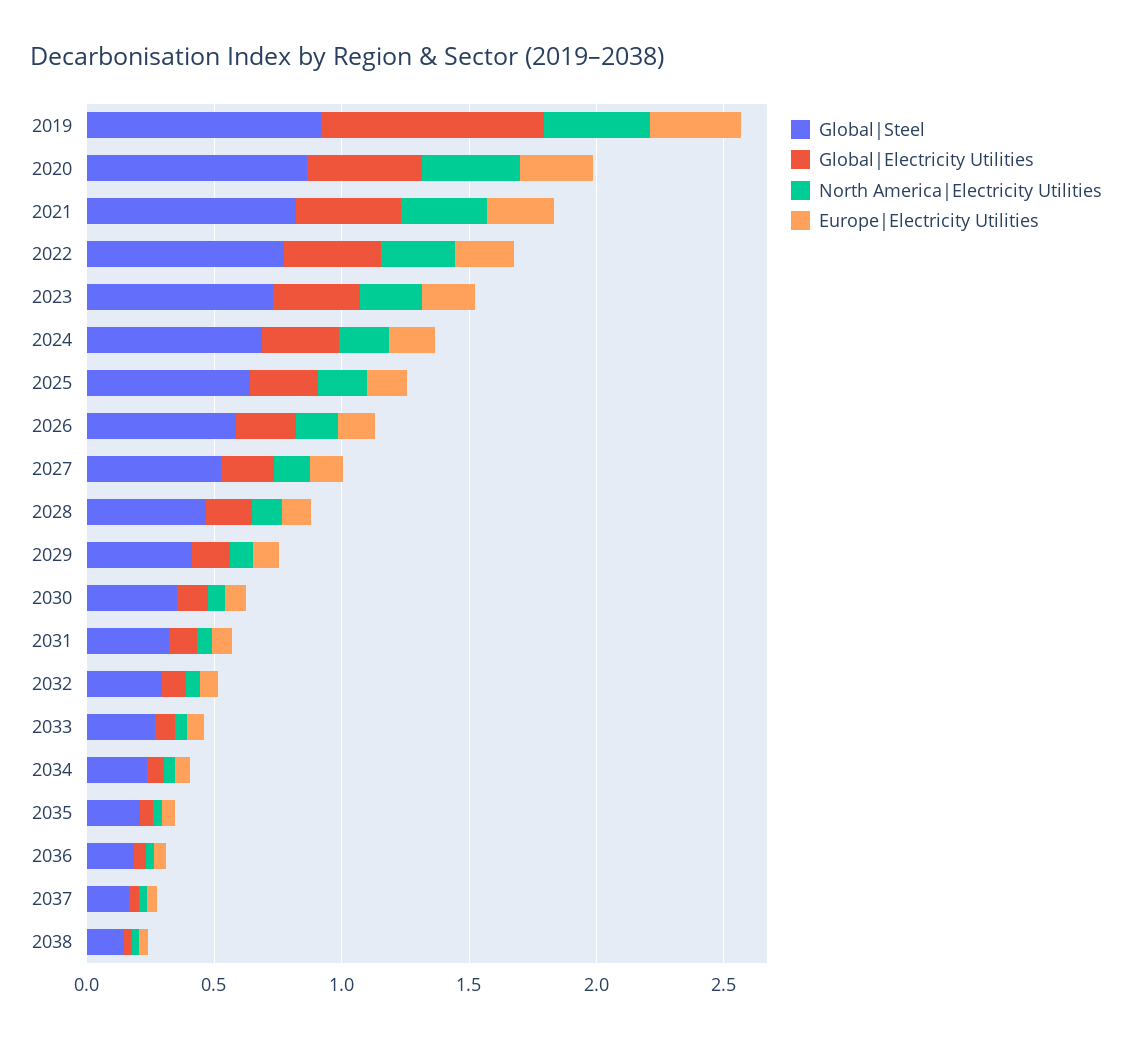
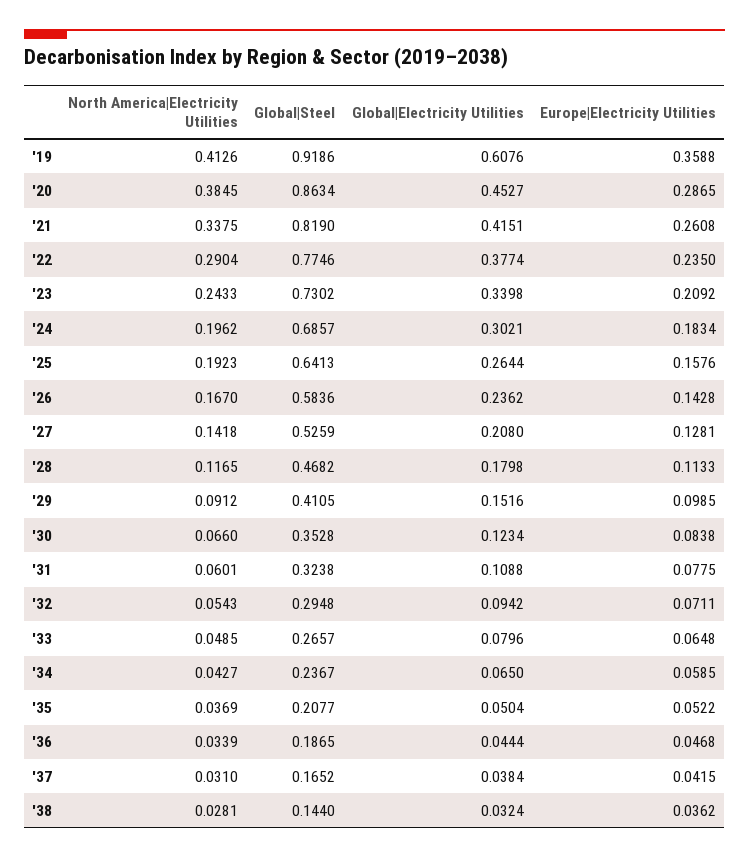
  {
    "Global|Steel": {
      "2019": 0.9186,
      "2020": 0.8634,
      "2021": 0.819,
      "2022": 0.7746,
      "2023": 0.7302,
      "2024": 0.6857,
      "2025": 0.6413,
      "2026": 0.5836,
      "2027": 0.5259,
      "2028": 0.4682,
      "2029": 0.4105,
      "2030": 0.3528,
      "2031": 0.3238,
      "2032": 0.2948,
      "2033": 0.2657,
      "2034": 0.2367,
      "2035": 0.2077,
      "2036": 0.1865,
      "2037": 0.1652,
      "2038": 0.144
    },
    "Global|Electricity Utilities": {
-     "2019": 0.9,
+     "2019": 0.6076,
      "2020": 0.4527,
      "2021": 0.4151,
      "2022": 0.3774,
      "2023": 0.3398,
      "2024": 0.3021,
      "2025": 0.2644,
      "2026": 0.2362,
      "2027": 0.208,
      "2028": 0.1798,
      "2029": 0.1516,
      "2030": 0.1234,
      "2031": 0.1088,
      "2032": 0.0942,
      "2033": 0.0796,
      "2034": 0.065,
      "2035": 0.0504,
      "2036": 0.0444,
      "2037": 0.0384,
      "2038": 0.0324
    },
    "North America|Electricity Utilities": {
      "2019": 0.4126,
      "2020": 0.3845,
      "2021": 0.3375,
      "2022": 0.2904,
      "2023": 0.2433,
      "2024": 0.1962,
      "2025": 0.1923,
      "2026": 0.167,
      "2027": 0.1418,
      "2028": 0.1165,
      "2029": 0.0912,
      "2030": 0.066,
      "2031": 0.0601,
      "2032": 0.0543,
      "2033": 0.0485,
      "2034": 0.0427,
      "2035": 0.0369,
      "2036": 0.0339,
      "2037": 0.031,
      "2038": 0.0281
    },
    "Europe|Electricity Utilities": {
      "2019": 0.3588,
      "2020": 0.2865,
      "2021": 0.2608,
      "2022": 0.235,
      "2023": 0.2092,
      "2024": 0.1834,
      "2025": 0.1576,
      "2026": 0.1428,
      "2027": 0.1281,
      "2028": 0.1133,
      "2029": 0.0985,
      "2030": 0.0838,
      "2031": 0.0775,
      "2032": 0.0711,
      "2033": 0.0648,
      "2034": 0.0585,
      "2035": 0.0522,
      "2036": 0.0468,
      "2037": 0.0415,
      "2038": 0.0362
    }
  }

